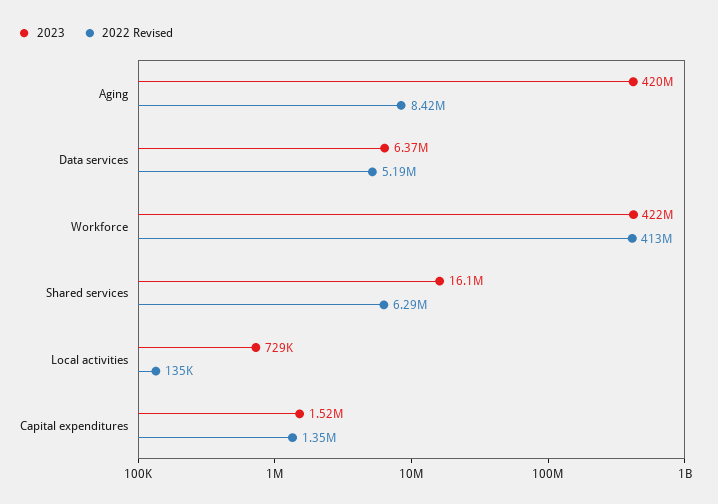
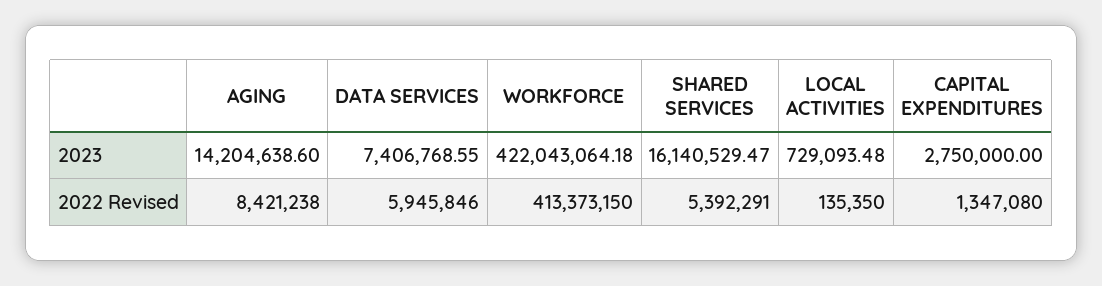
  {
    "2023": {
-     "Aging": 420000000,
+     "Aging": 14204638.6,
-     "Data services": 6370000,
+     "Data services": 7406768.55,
      "Workforce": 422043064.18,
      "Shared services": 16140529.47,
      "Local activities": 729093.48,
-     "Capital expenditures": 1520000
+     "Capital expenditures": 2750000
    },
    "2022 Revised": {
      "Aging": 8421238,
-     "Data services": 5190000,
+     "Data services": 5945846,
      "Workforce": 413373150,
-     "Shared services": 6290000,
+     "Shared services": 5392291,
      "Local activities": 135350,
      "Capital expenditures": 1347080
    }
  }

